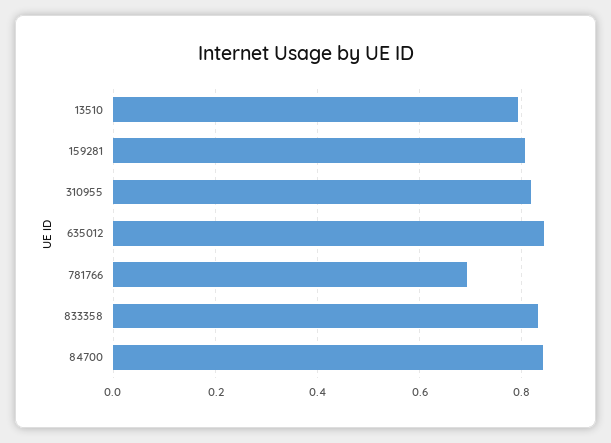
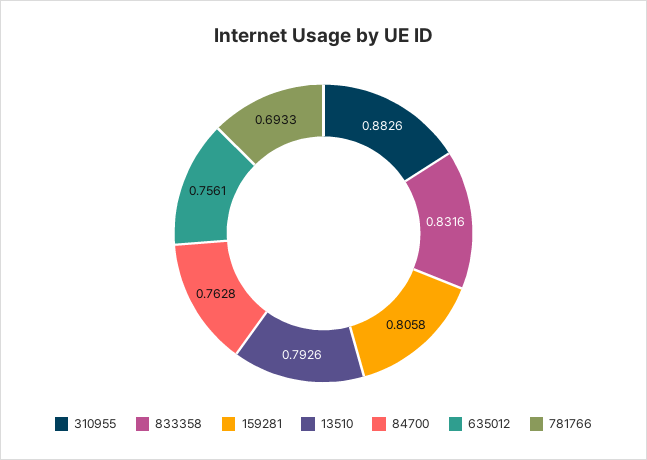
  {
    "13510": 0.7926,
    "159281": 0.8058,
-   "310955": 0.82,
+   "310955": 0.8826,
-   "635012": 0.84,
+   "635012": 0.7561,
    "781766": 0.6933,
    "833358": 0.8316,
-   "84700": 0.84
+   "84700": 0.7628
  }

